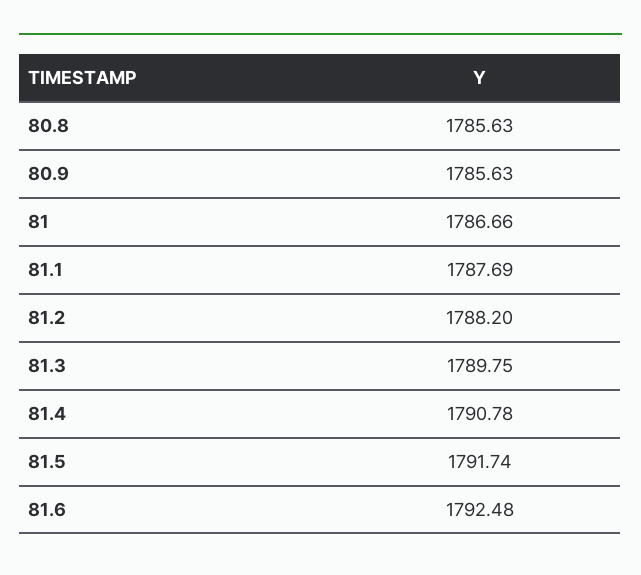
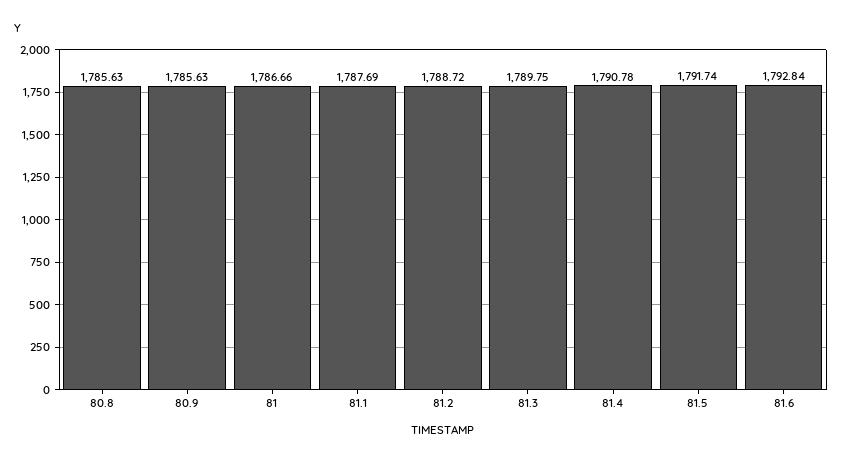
  {
    "80.8": 1785.63,
    "80.9": 1785.63,
    "81": 1786.66,
    "81.1": 1787.69,
-   "81.2": 1788.2,
+   "81.2": 1788.72,
    "81.3": 1789.75,
    "81.4": 1790.78,
    "81.5": 1791.74,
-   "81.6": 1792.48
+   "81.6": 1792.84
  }

